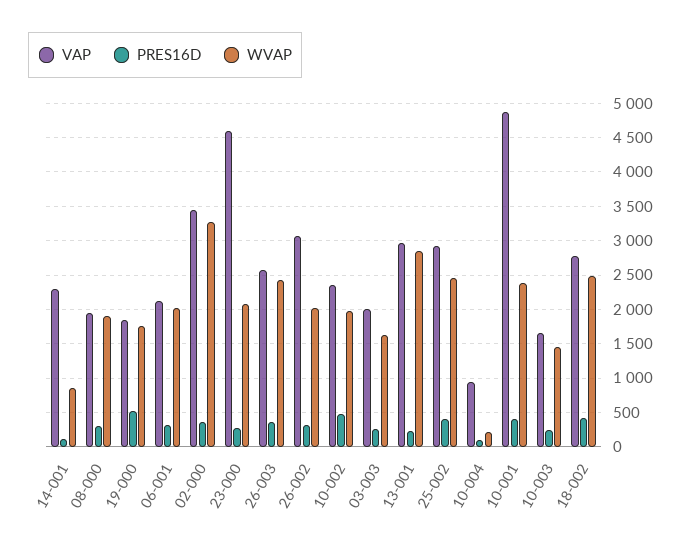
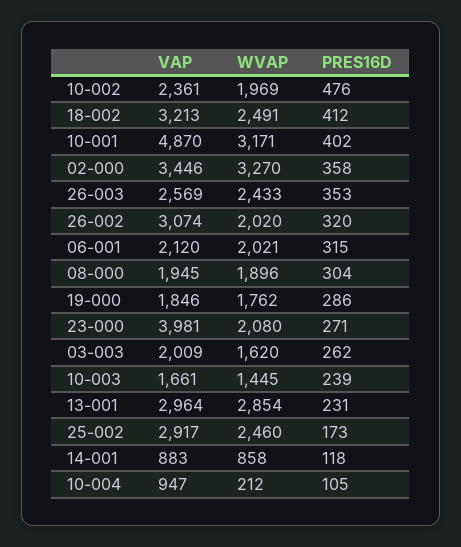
  {
    "VAP": {
-     "14-001": 2300,
+     "14-001": 883,
      "08-000": 1945,
      "19-000": 1846,
      "06-001": 2120,
      "02-000": 3446,
-     "23-000": 4600,
+     "23-000": 3981,
      "26-003": 2569,
      "26-002": 3074,
      "10-002": 2361,
      "03-003": 2009,
      "13-001": 2964,
      "25-002": 2917,
      "10-004": 947,
      "10-001": 4870,
      "10-003": 1661,
-     "18-002": 2800
+     "18-002": 3213
    },
    "PRES16D": {
      "14-001": 118,
      "08-000": 304,
-     "19-000": 500,
+     "19-000": 286,
      "06-001": 315,
      "02-000": 358,
      "23-000": 271,
      "26-003": 353,
      "26-002": 320,
      "10-002": 476,
      "03-003": 262,
      "13-001": 231,
-     "25-002": 400,
+     "25-002": 173,
      "10-004": 105,
      "10-001": 402,
      "10-003": 239,
      "18-002": 412
    },
    "WVAP": {
      "14-001": 858,
      "08-000": 1896,
      "19-000": 1762,
      "06-001": 2021,
      "02-000": 3270,
      "23-000": 2080,
      "26-003": 2433,
      "26-002": 2020,
      "10-002": 1969,
      "03-003": 1620,
      "13-001": 2854,
      "25-002": 2460,
      "10-004": 212,
-     "10-001": 2400,
+     "10-001": 3171,
      "10-003": 1445,
      "18-002": 2491
    }
  }

